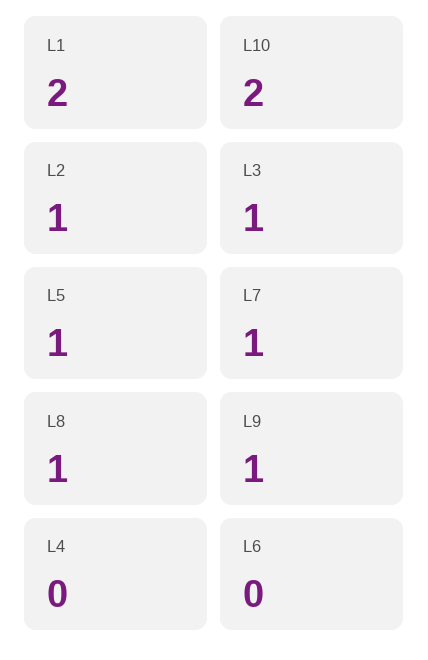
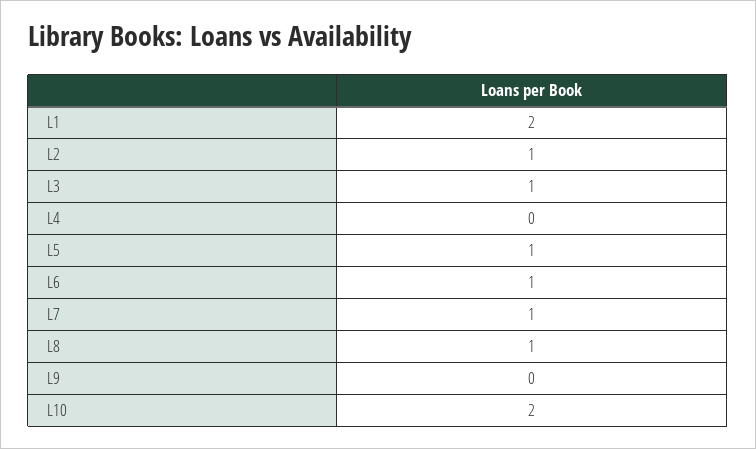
  {
    "L1": 2,
    "L10": 2,
    "L2": 1,
    "L3": 1,
    "L5": 1,
    "L7": 1,
    "L8": 1,
-   "L9": 1,
+   "L9": 0,
    "L4": 0,
-   "L6": 0
+   "L6": 1
  }

